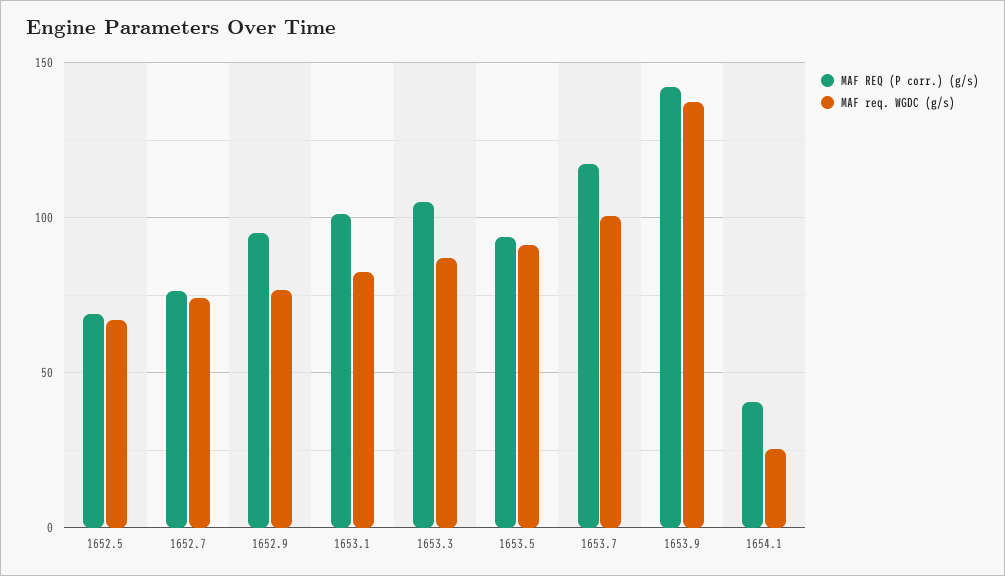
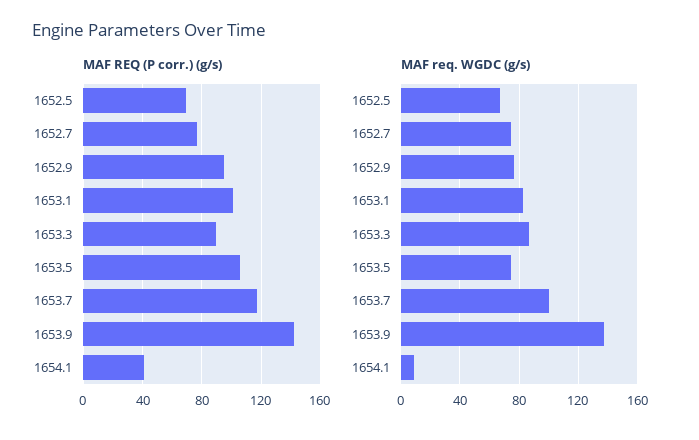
  {
    "MAF REQ (P corr.) (g/s)": {
      "1652.5": 70,
      "1652.7": 75,
      "1652.9": 95,
      "1653.1": 100,
-     "1653.3": 105,
+     "1653.3": 90,
-     "1653.5": 95,
+     "1653.5": 105,
      "1653.7": 115,
      "1653.9": 140,
      "1654.1": 40
    },
    "MAF req. WGDC (g/s)": {
      "1652.5": 65,
      "1652.7": 75,
      "1652.9": 75,
      "1653.1": 85,
      "1653.3": 85,
-     "1653.5": 90,
+     "1653.5": 75,
      "1653.7": 100,
      "1653.9": 135,
-     "1654.1": 25
+     "1654.1": 10
    }
  }

